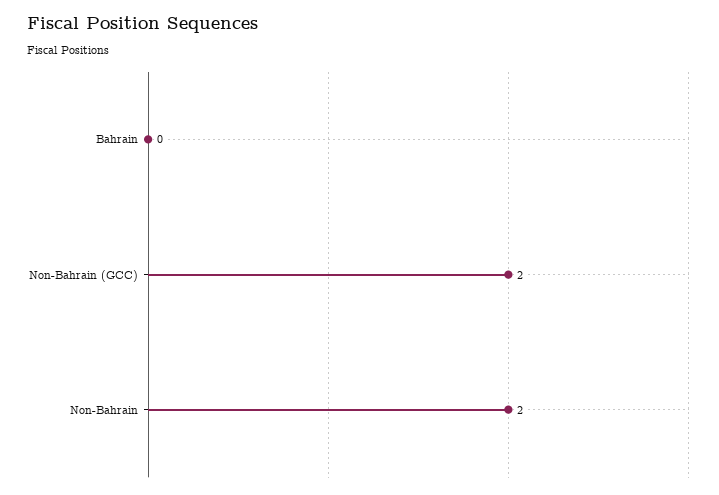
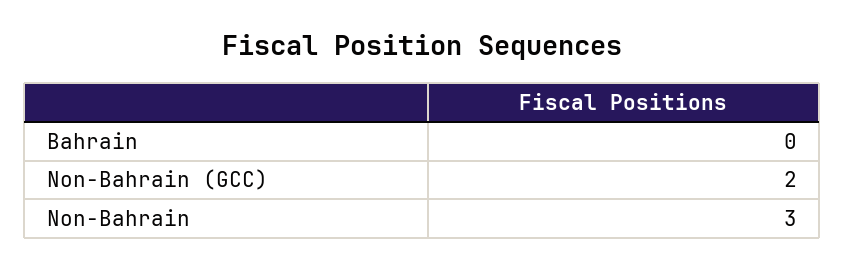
  {
    "Bahrain": 0,
    "Non-Bahrain (GCC)": 2,
-   "Non-Bahrain": 2
+   "Non-Bahrain": 3
  }

